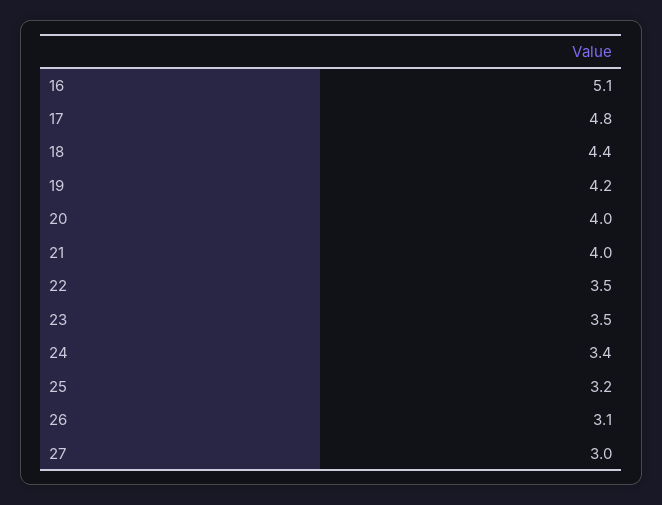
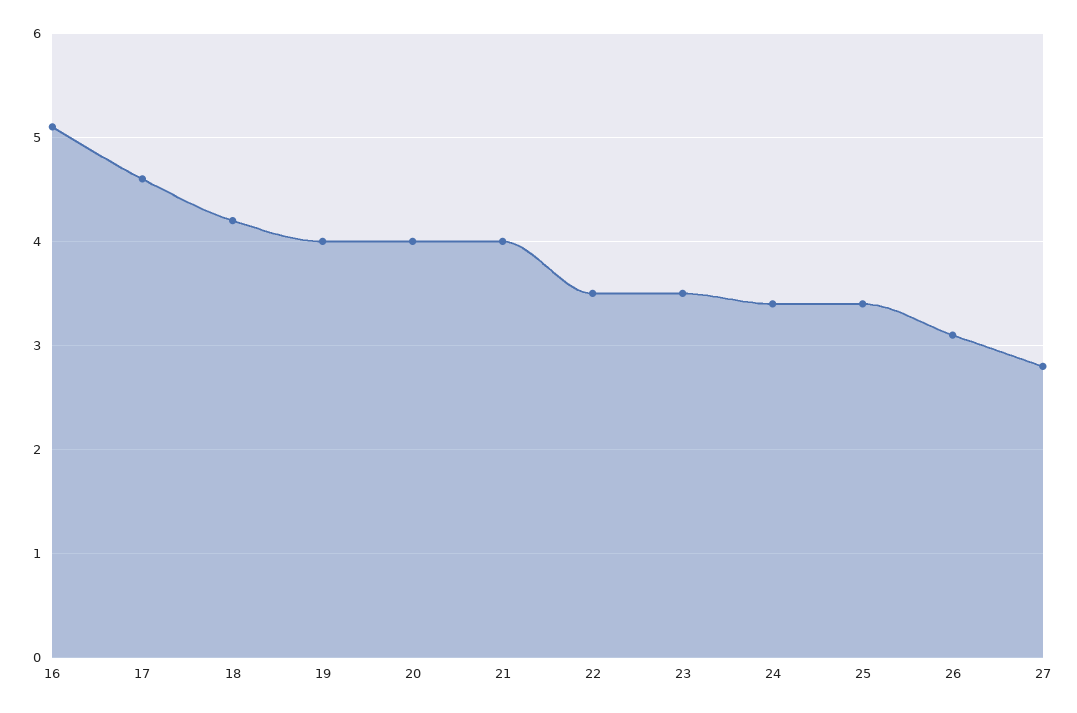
  {
    "16": 5.1,
-   "17": 4.8,
+   "17": 4.6,
-   "18": 4.4,
+   "18": 4.2,
-   "19": 4.2,
+   "19": 4,
    "20": 4,
    "21": 4,
    "22": 3.5,
    "23": 3.5,
    "24": 3.4,
-   "25": 3.2,
+   "25": 3.4,
    "26": 3.1,
-   "27": 3
+   "27": 2.8
  }

